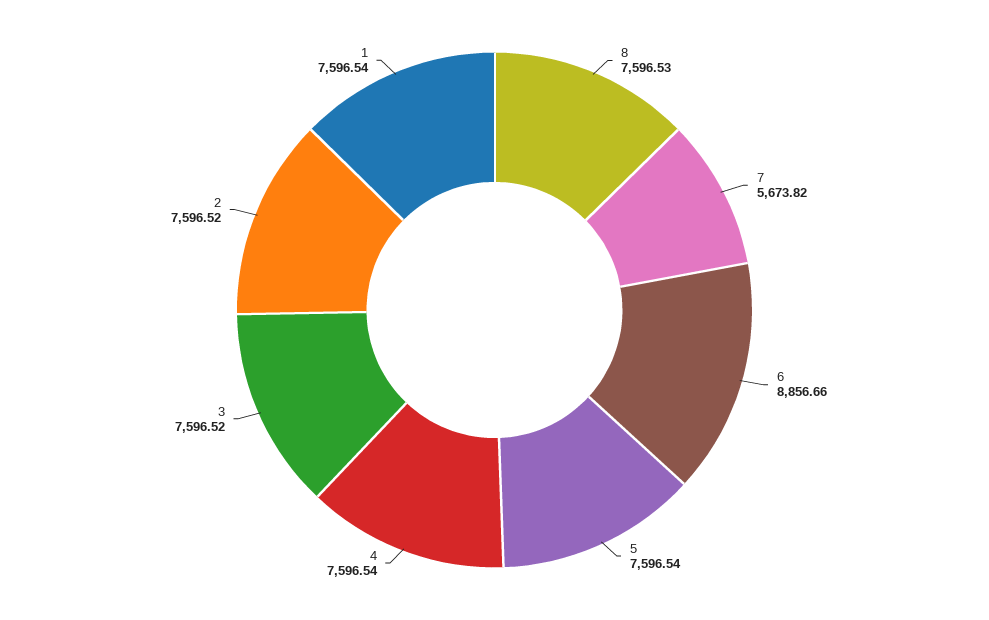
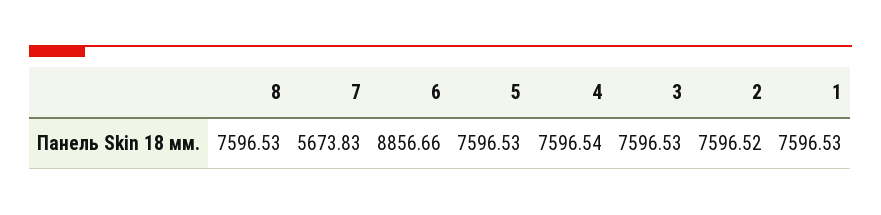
  {
    "8": 7596.53,
-   "7": 5673.82,
+   "7": 5673.83,
    "6": 8856.66,
-   "5": 7596.54,
+   "5": 7596.53,
    "4": 7596.54,
-   "3": 7596.52,
+   "3": 7596.53,
    "2": 7596.52,
-   "1": 7596.54
+   "1": 7596.53
  }

